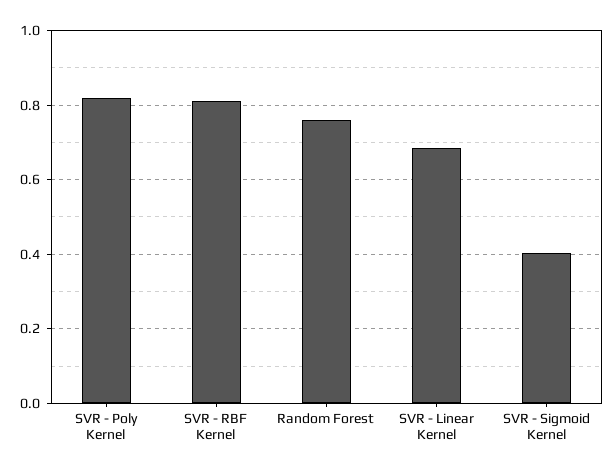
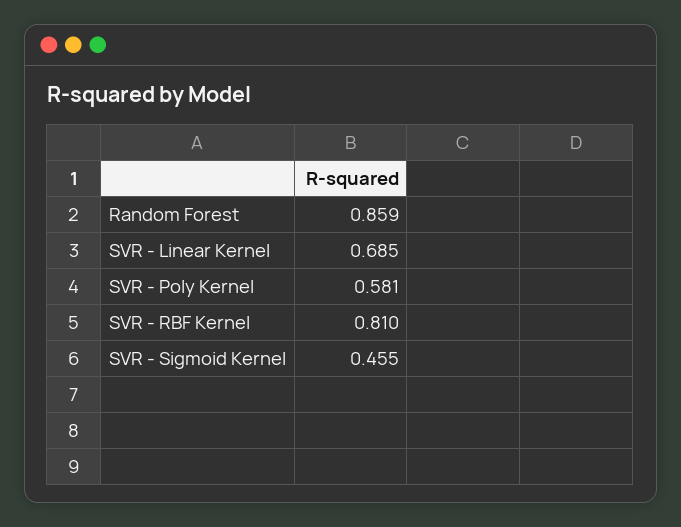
  {
-   "SVR - Poly Kernel": 0.82,
+   "SVR - Poly Kernel": 0.581,
    "SVR - RBF Kernel": 0.81,
-   "Random Forest": 0.76,
+   "Random Forest": 0.859,
    "SVR - Linear Kernel": 0.685,
-   "SVR - Sigmoid Kernel": 0.4
+   "SVR - Sigmoid Kernel": 0.455
  }

